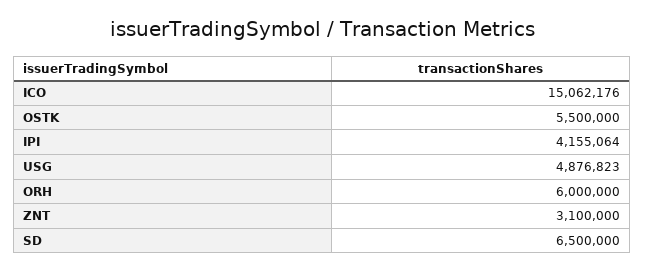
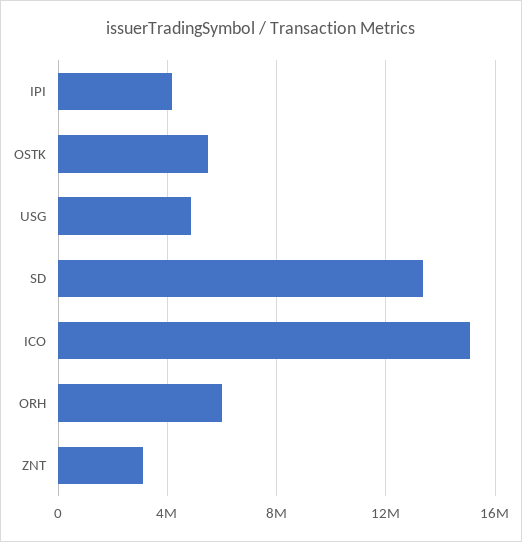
  {
    "ICO": 15062176,
    "OSTK": 5500000,
    "IPI": 4155064,
    "USG": 4876823,
    "ORH": 6000000,
    "ZNT": 3100000,
-   "SD": 6500000
+   "SD": 13500000
  }

